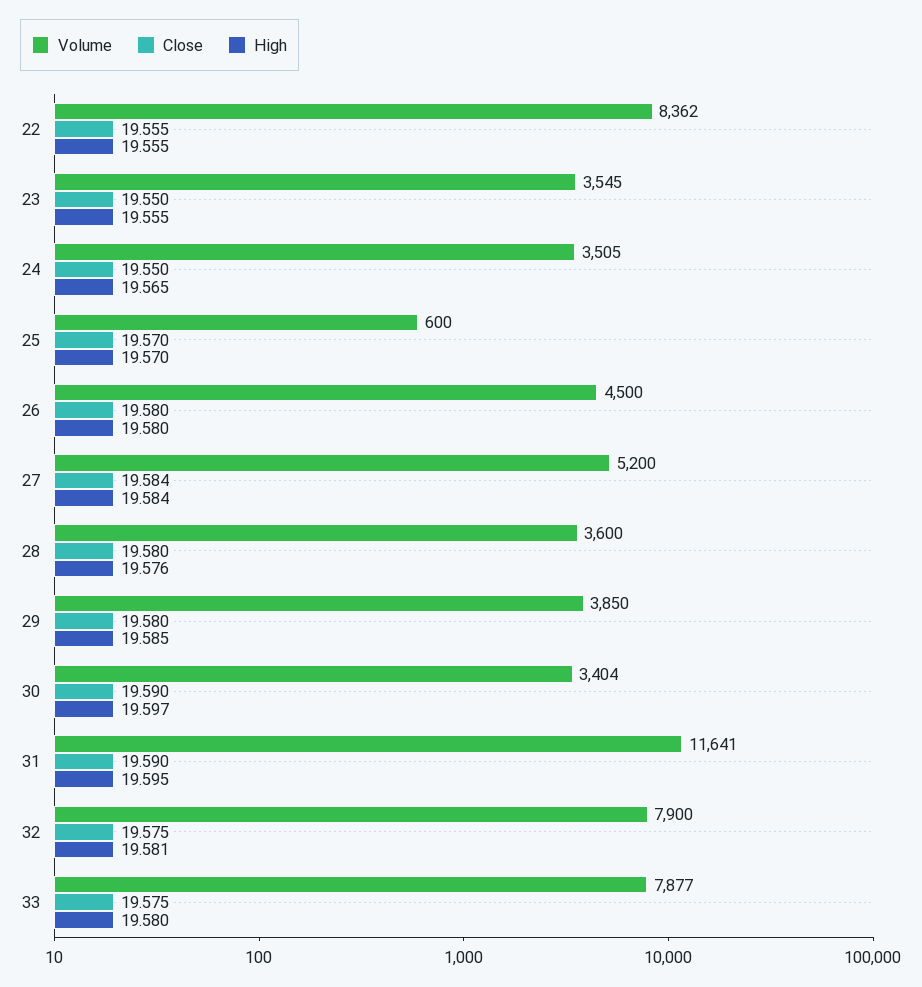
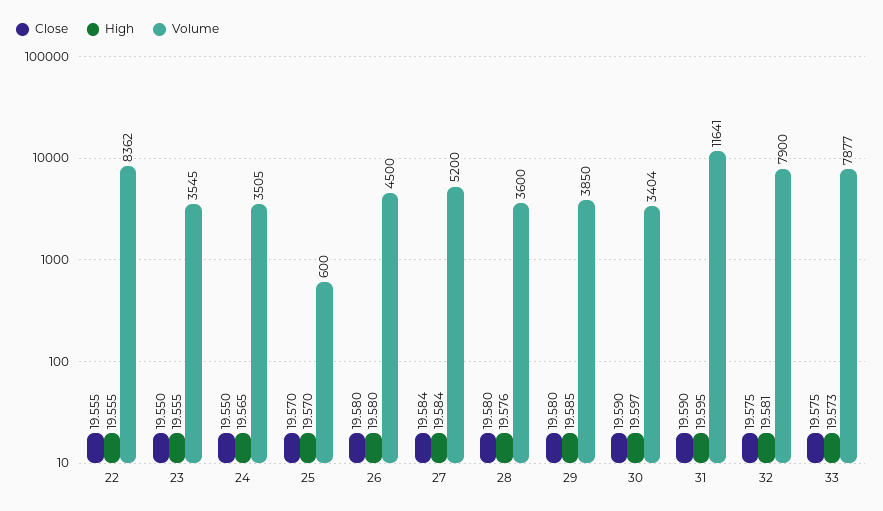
  {
    "Volume": {
      "22": 8362,
      "23": 3545,
      "24": 3505,
      "25": 600,
      "26": 4500,
      "27": 5200,
      "28": 3600,
      "29": 3850,
      "30": 3404,
      "31": 11641,
      "32": 7900,
      "33": 7877
    },
    "Close": {
      "22": 19.555,
      "23": 19.55,
      "24": 19.55,
      "25": 19.57,
      "26": 19.58,
      "27": 19.584,
      "28": 19.58,
      "29": 19.58,
      "30": 19.59,
      "31": 19.59,
      "32": 19.575,
      "33": 19.575
    },
    "High": {
      "22": 19.555,
      "23": 19.555,
      "24": 19.565,
      "25": 19.57,
      "26": 19.58,
      "27": 19.584,
      "28": 19.576,
      "29": 19.585,
      "30": 19.597,
      "31": 19.595,
      "32": 19.581,
-     "33": 19.58
+     "33": 19.573
    }
  }

